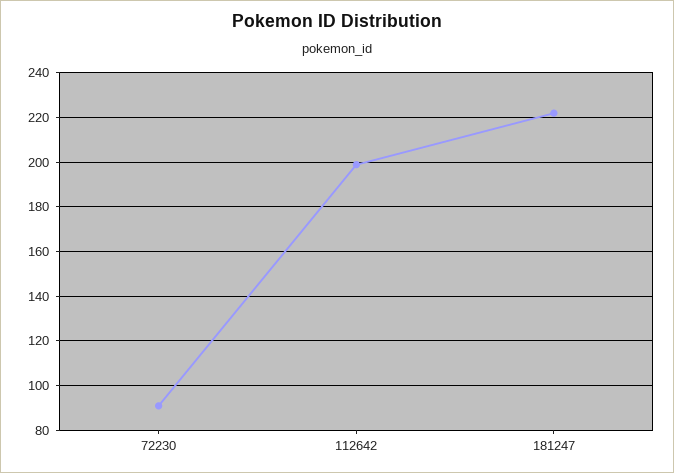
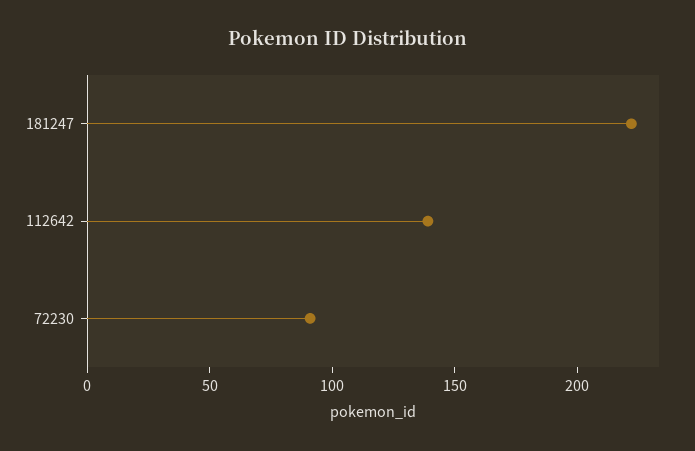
  {
    "72230": 90,
-   "112642": 200,
+   "112642": 140,
    "181247": 220
  }

